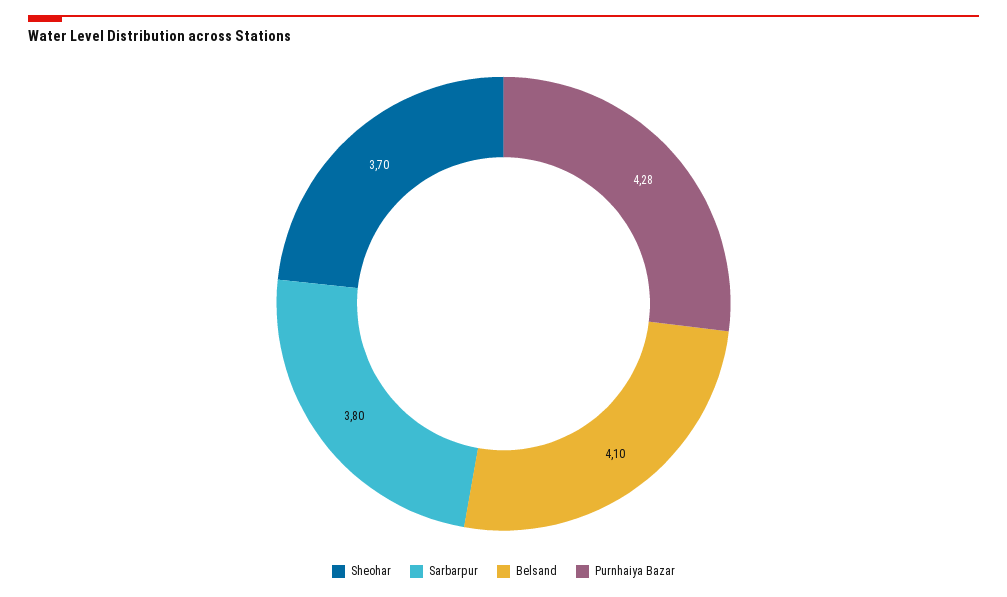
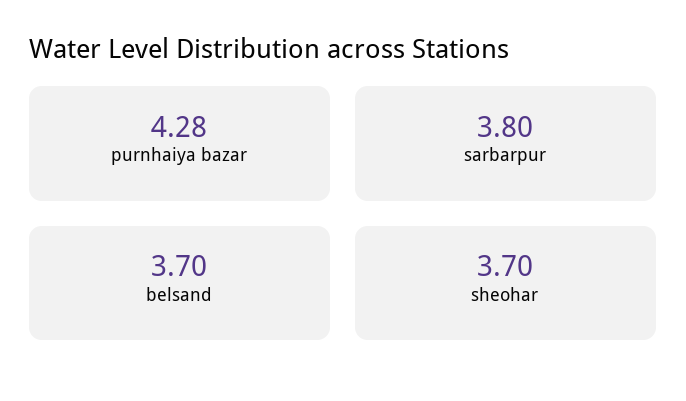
  {
    "Sheohar": 3.7,
    "Sarbarpur": 3.8,
-   "Belsand": 4.1,
+   "Belsand": 3.7,
    "Purnhaiya Bazar": 4.28
  }

